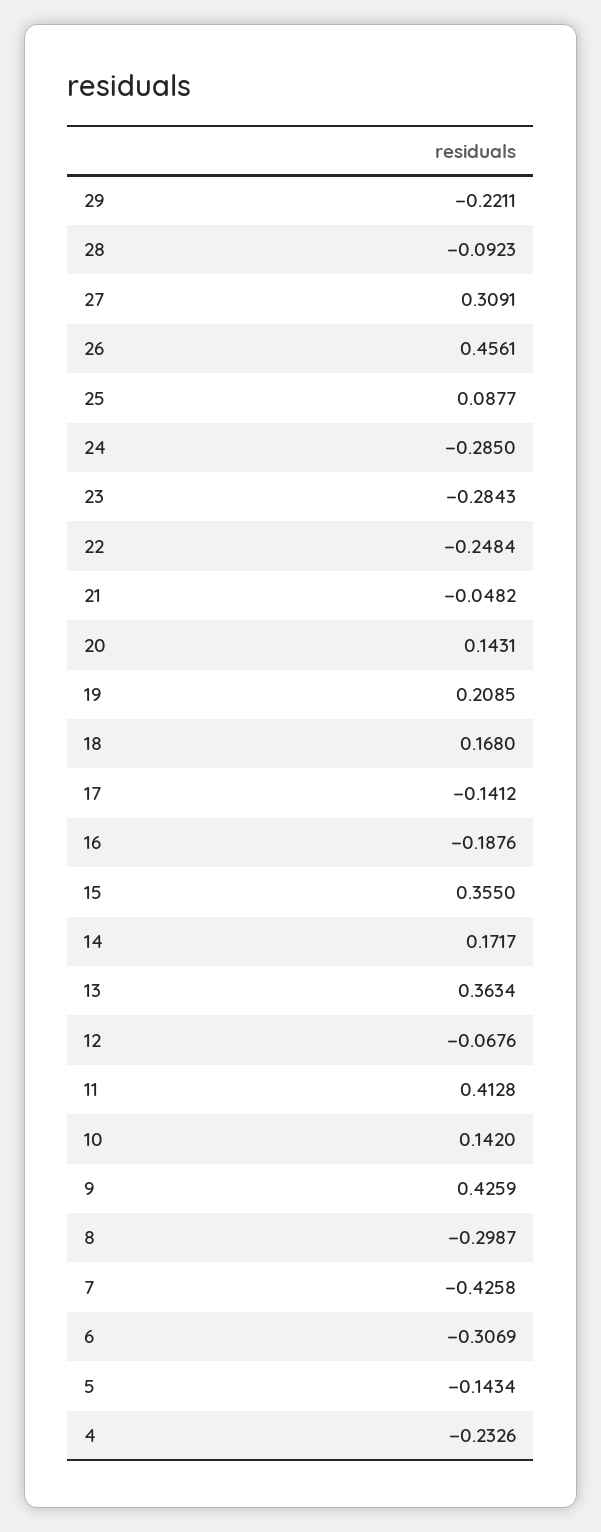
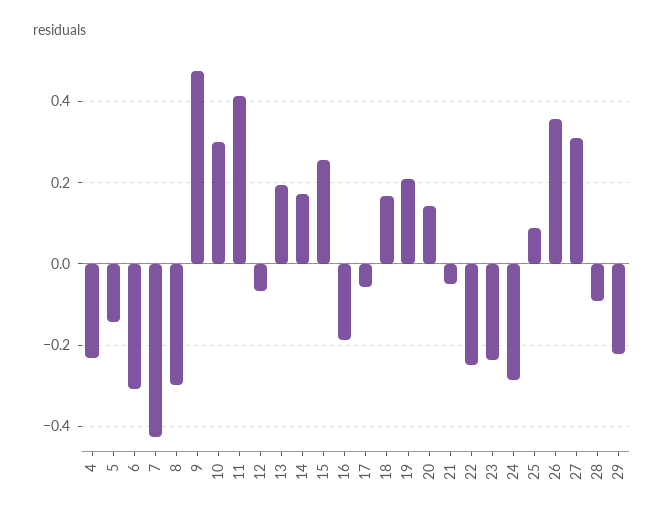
  {
    "29": -0.2211,
    "28": -0.0923,
    "27": 0.3091,
-   "26": 0.4561,
+   "26": 0.36,
    "25": 0.0877,
    "24": -0.285,
-   "23": -0.2843,
+   "23": -0.24,
    "22": -0.2484,
    "21": -0.0482,
    "20": 0.1431,
    "19": 0.2085,
    "18": 0.168,
-   "17": -0.1412,
+   "17": -0.06,
    "16": -0.1876,
-   "15": 0.355,
+   "15": 0.26,
    "14": 0.1717,
-   "13": 0.3634,
+   "13": 0.2,
    "12": -0.0676,
    "11": 0.4128,
-   "10": 0.142,
+   "10": 0.3,
-   "9": 0.4259,
+   "9": 0.48,
    "8": -0.2987,
    "7": -0.4258,
    "6": -0.3069,
    "5": -0.1434,
    "4": -0.2326
  }

